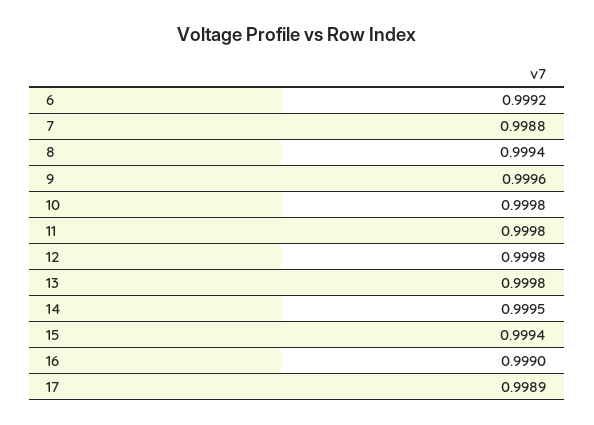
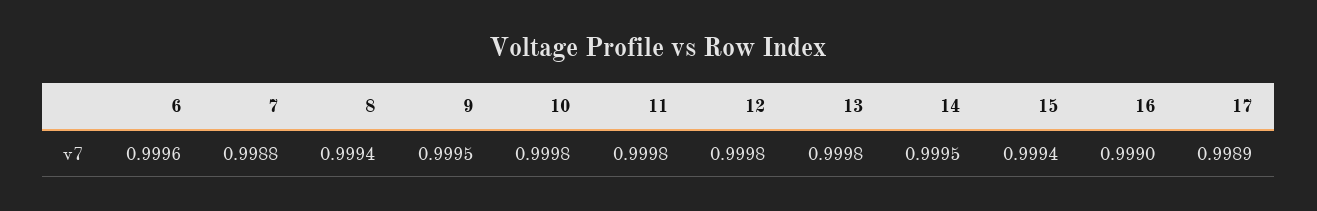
  {
-   "6": 0.9992,
+   "6": 0.9996,
    "7": 0.9988,
    "8": 0.9994,
-   "9": 0.9996,
+   "9": 0.9995,
    "10": 0.9998,
    "11": 0.9998,
    "12": 0.9998,
    "13": 0.9998,
    "14": 0.9995,
    "15": 0.9994,
    "16": 0.999,
    "17": 0.9989
  }

